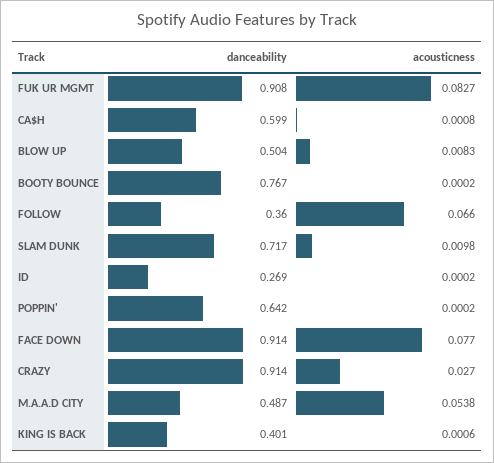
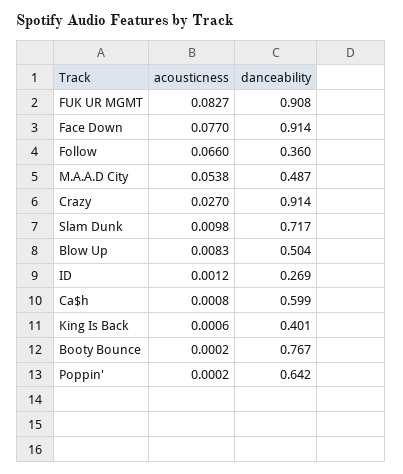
  {
    "danceability": {
      "FUK UR MGMT": 0.908,
      "CA$H": 0.599,
      "BLOW UP": 0.504,
      "BOOTY BOUNCE": 0.767,
      "FOLLOW": 0.36,
      "SLAM DUNK": 0.717,
      "ID": 0.269,
      "POPPIN'": 0.642,
      "FACE DOWN": 0.914,
      "CRAZY": 0.914,
      "M.A.A.D CITY": 0.487,
      "KING IS BACK": 0.401
    },
    "acousticness": {
      "FUK UR MGMT": 0.0827,
      "CA$H": 0.0008,
      "BLOW UP": 0.0083,
      "BOOTY BOUNCE": 0.0002,
      "FOLLOW": 0.066,
      "SLAM DUNK": 0.0098,
-     "ID": 0.0002,
+     "ID": 0.0012,
      "POPPIN'": 0.0002,
      "FACE DOWN": 0.077,
      "CRAZY": 0.027,
      "M.A.A.D CITY": 0.0538,
      "KING IS BACK": 0.0006
    }
  }

